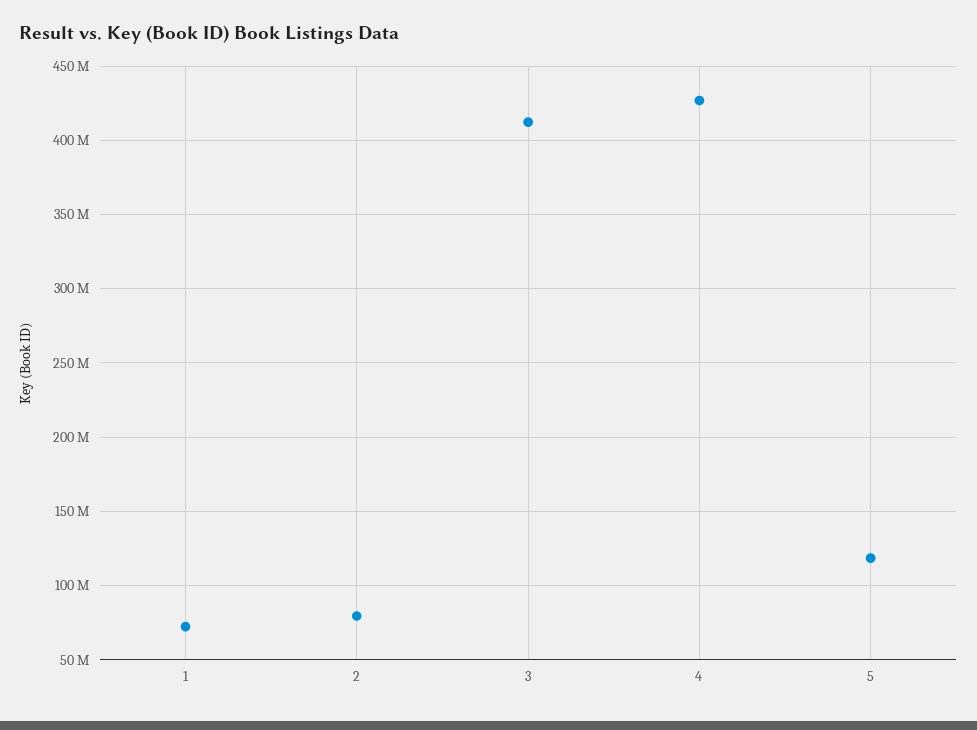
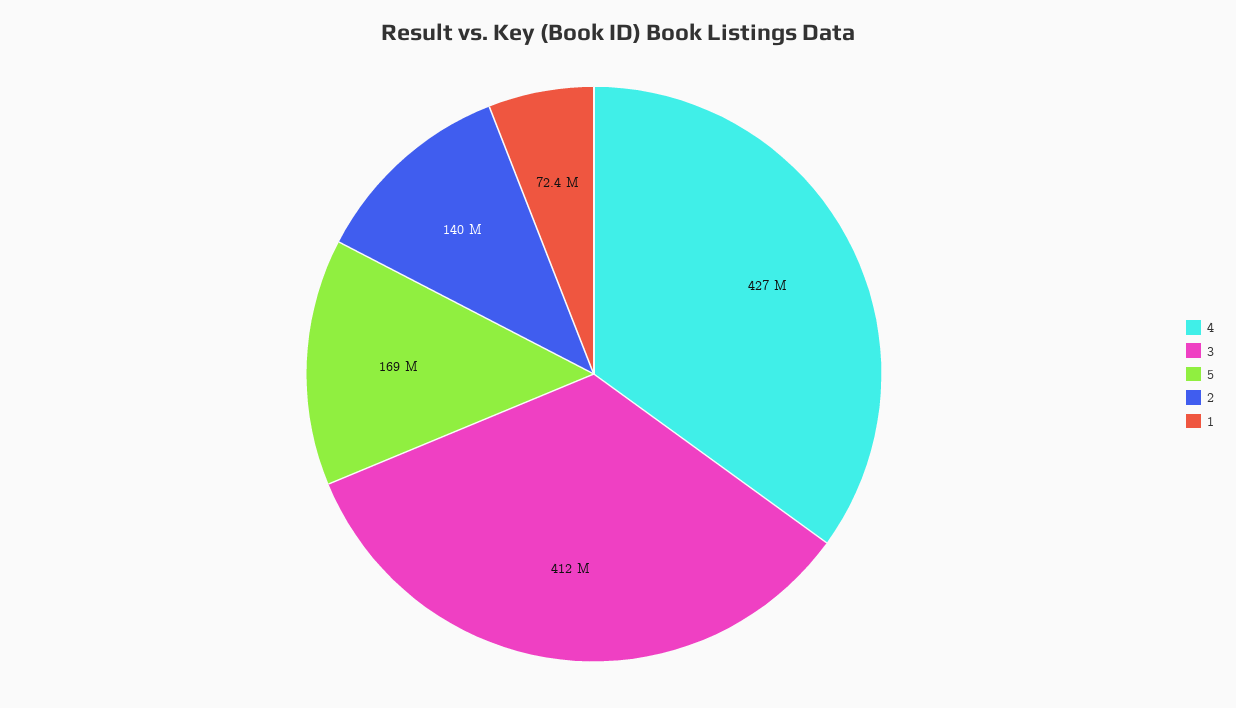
  {
    "1": 72400000,
-   "2": 80000000,
+   "2": 140000000,
    "3": 412000000,
    "4": 427000000,
-   "5": 120000000
+   "5": 169000000
  }

